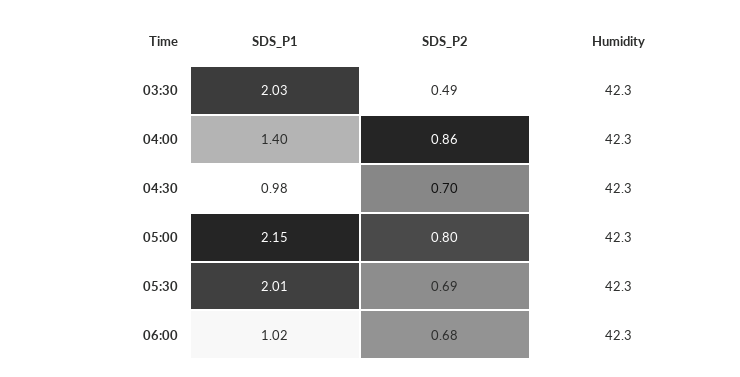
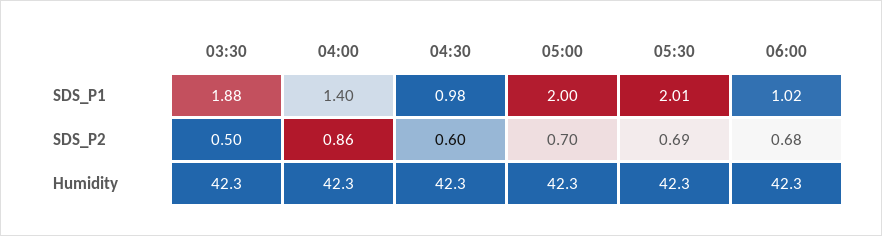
  {
    "SDS_P1": {
-     "03:30": 2.03,
+     "03:30": 1.88,
      "04:00": 1.4,
      "04:30": 0.98,
-     "05:00": 2.15,
+     "05:00": 2,
      "05:30": 2.01,
      "06:00": 1.02
    },
    "SDS_P2": {
-     "03:30": 0.49,
+     "03:30": 0.5,
      "04:00": 0.86,
-     "04:30": 0.7,
+     "04:30": 0.6,
-     "05:00": 0.8,
+     "05:00": 0.7,
      "05:30": 0.69,
      "06:00": 0.68
    },
    "Humidity": {
      "03:30": 42.3,
      "04:00": 42.3,
      "04:30": 42.3,
      "05:00": 42.3,
      "05:30": 42.3,
      "06:00": 42.3
    }
  }

